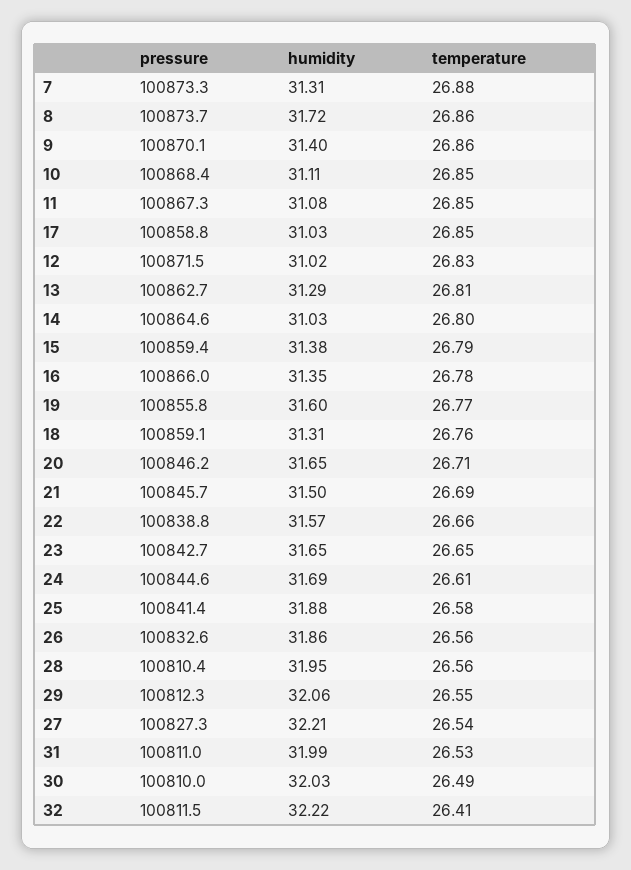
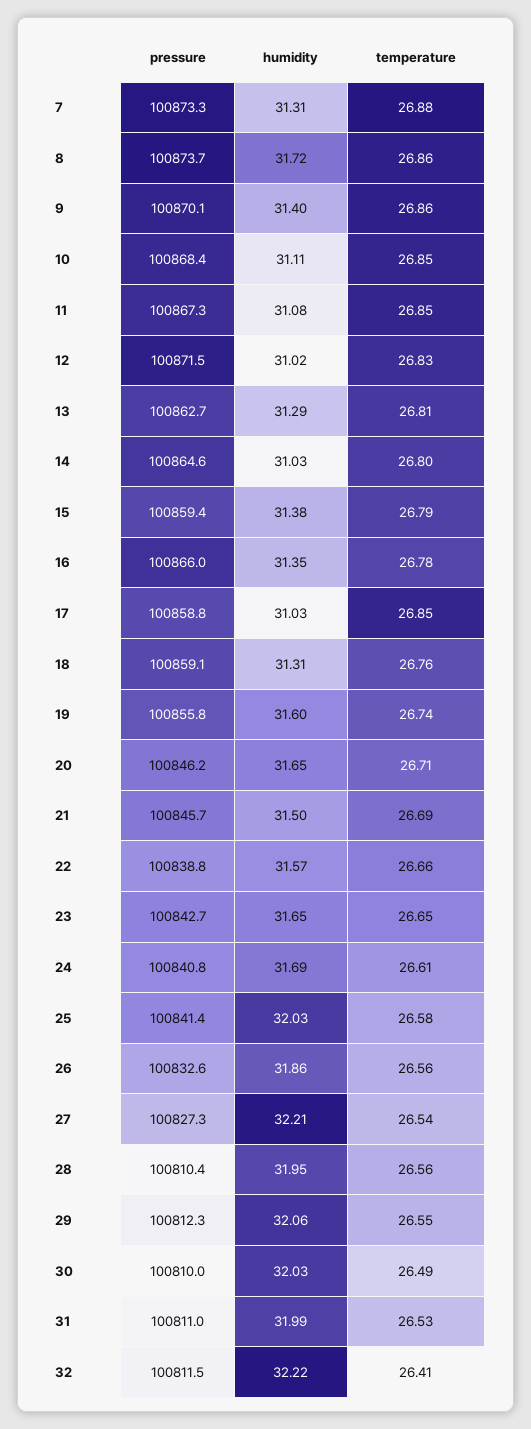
  {
    "pressure": {
      "7": 100873.3,
      "8": 100873.7,
      "9": 100870.1,
      "10": 100868.4,
      "11": 100867.3,
      "17": 100858.8,
      "12": 100871.5,
      "13": 100862.7,
      "14": 100864.6,
      "15": 100859.4,
      "16": 100866,
      "19": 100855.8,
      "18": 100859.1,
      "20": 100846.2,
      "21": 100845.7,
      "22": 100838.8,
      "23": 100842.7,
-     "24": 100844.6,
+     "24": 100840.8,
      "25": 100841.4,
      "26": 100832.6,
      "28": 100810.4,
      "29": 100812.3,
      "27": 100827.3,
      "31": 100811,
      "30": 100810,
      "32": 100811.5
    },
    "humidity": {
      "7": 31.31,
      "8": 31.72,
      "9": 31.4,
      "10": 31.11,
      "11": 31.08,
      "17": 31.03,
      "12": 31.02,
      "13": 31.29,
      "14": 31.03,
      "15": 31.38,
      "16": 31.35,
      "19": 31.6,
      "18": 31.31,
      "20": 31.65,
      "21": 31.5,
      "22": 31.57,
      "23": 31.65,
      "24": 31.69,
-     "25": 31.88,
+     "25": 32.03,
      "26": 31.86,
      "28": 31.95,
      "29": 32.06,
      "27": 32.21,
      "31": 31.99,
      "30": 32.03,
      "32": 32.22
    },
    "temperature": {
      "7": 26.88,
      "8": 26.86,
      "9": 26.86,
      "10": 26.85,
      "11": 26.85,
      "17": 26.85,
      "12": 26.83,
      "13": 26.81,
      "14": 26.8,
      "15": 26.79,
      "16": 26.78,
-     "19": 26.77,
+     "19": 26.74,
      "18": 26.76,
      "20": 26.71,
      "21": 26.69,
      "22": 26.66,
      "23": 26.65,
      "24": 26.61,
      "25": 26.58,
      "26": 26.56,
      "28": 26.56,
      "29": 26.55,
      "27": 26.54,
      "31": 26.53,
      "30": 26.49,
      "32": 26.41
    }
  }

